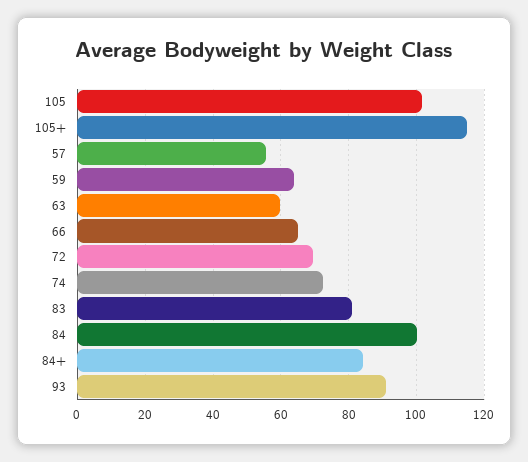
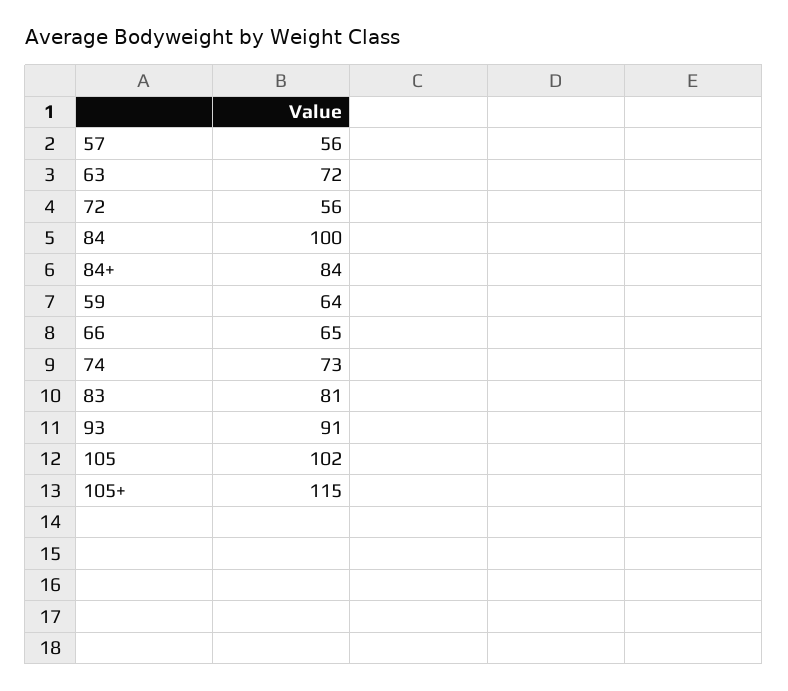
  {
    "105": 102,
    "105+": 115,
    "57": 56,
    "59": 64,
-   "63": 60,
+   "63": 72,
    "66": 65,
-   "72": 70,
+   "72": 56,
    "74": 73,
    "83": 81,
    "84": 100,
    "84+": 84,
    "93": 91
  }

